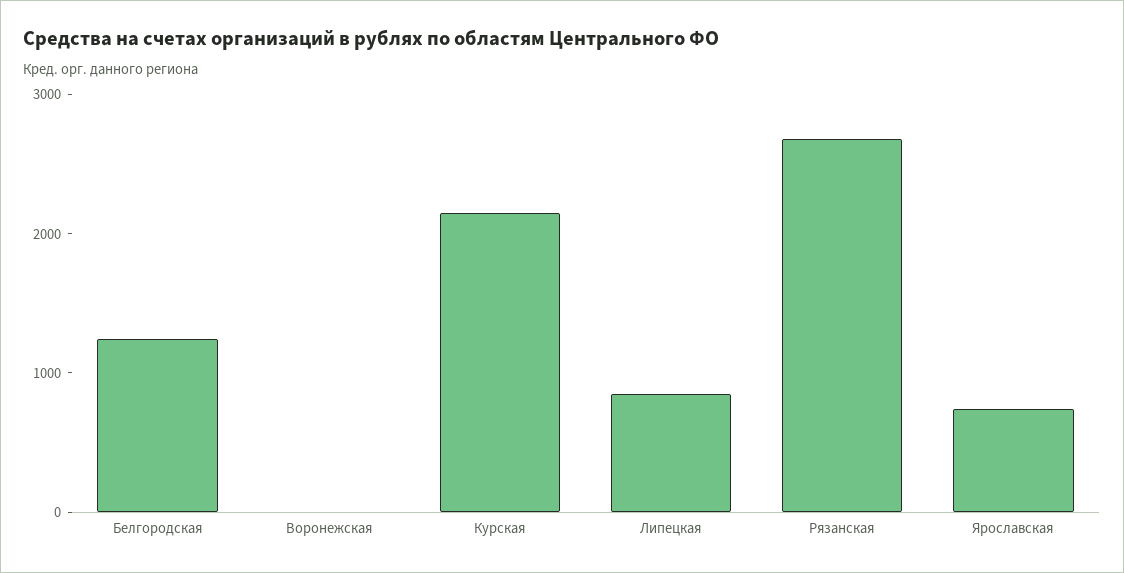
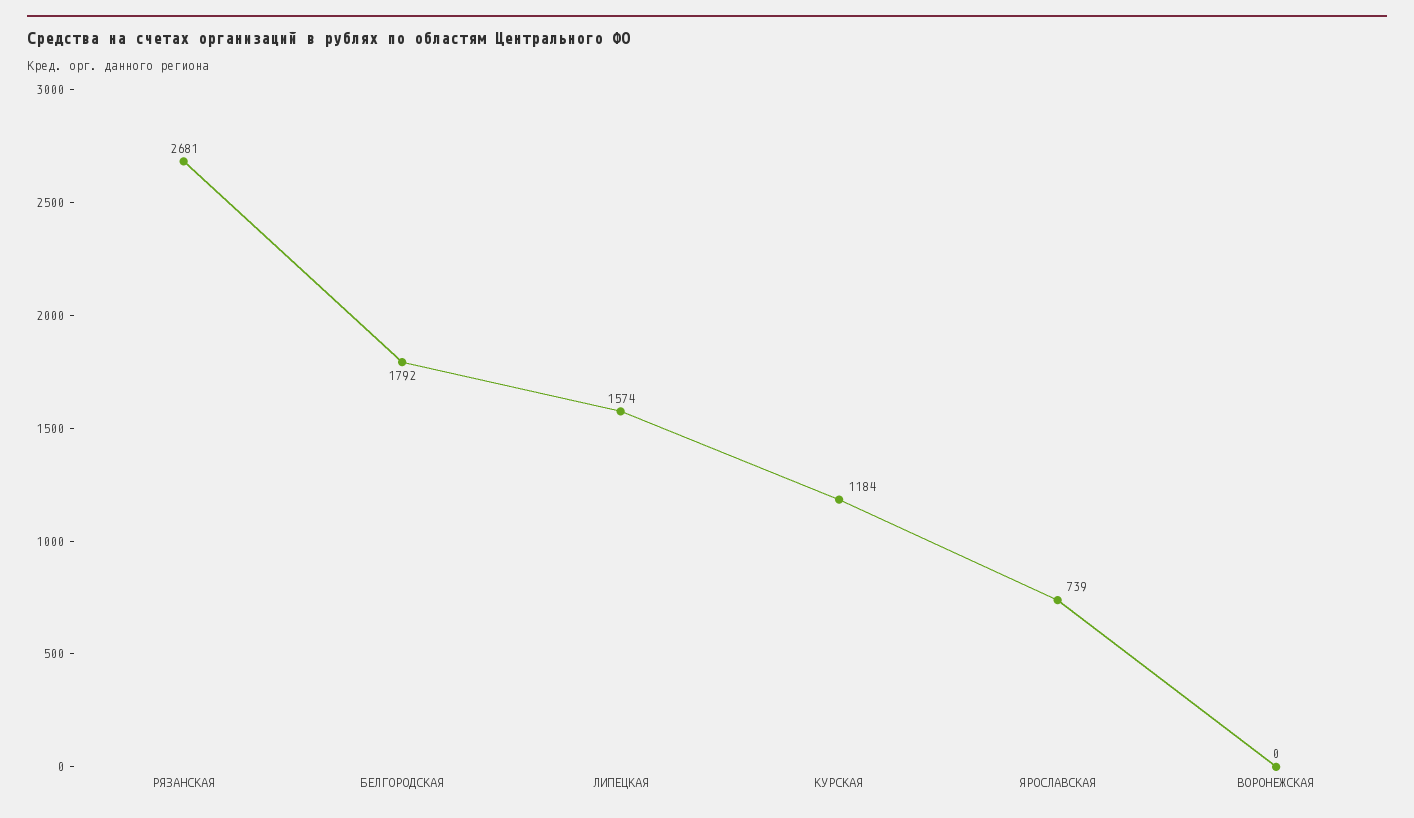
  {
-   "Белгородская": 1200,
+   "Белгородская": 1792,
    "Воронежская": 0,
-   "Курская": 2200,
+   "Курская": 1184,
-   "Липецкая": 800,
+   "Липецкая": 1574,
    "Рязанская": 2681,
    "Ярославская": 739
  }

